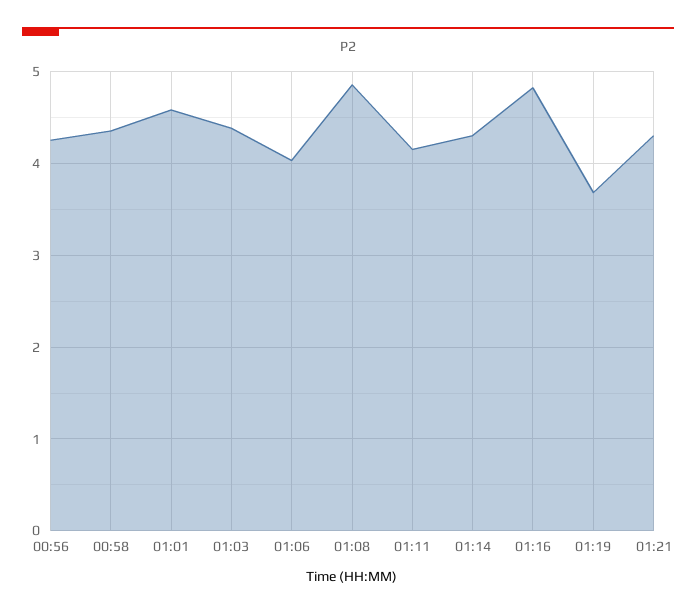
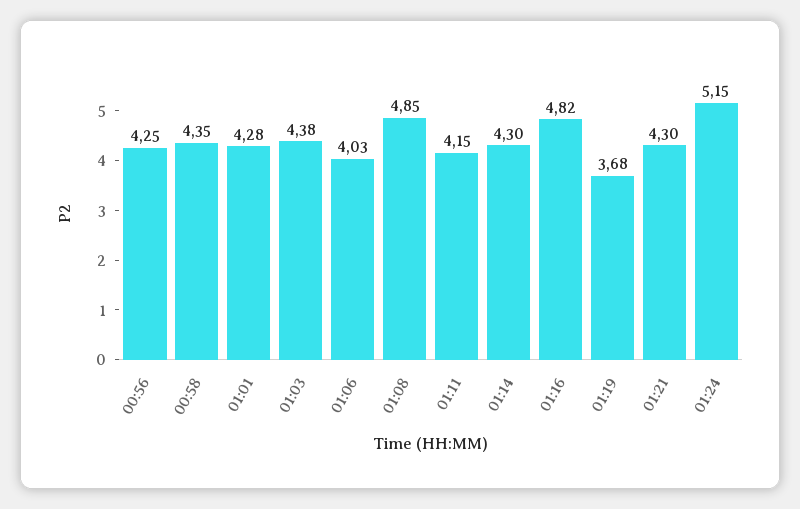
  {
    "00:56": 4.25,
    "00:58": 4.35,
-   "01:01": 4.6,
+   "01:01": 4.28,
    "01:03": 4.38,
    "01:06": 4.03,
    "01:08": 4.85,
    "01:11": 4.15,
    "01:14": 4.3,
    "01:16": 4.82,
    "01:19": 3.68,
-   "01:21": 4.3
+   "01:21": 4.3,
+   "01:24": 5.15
  }

